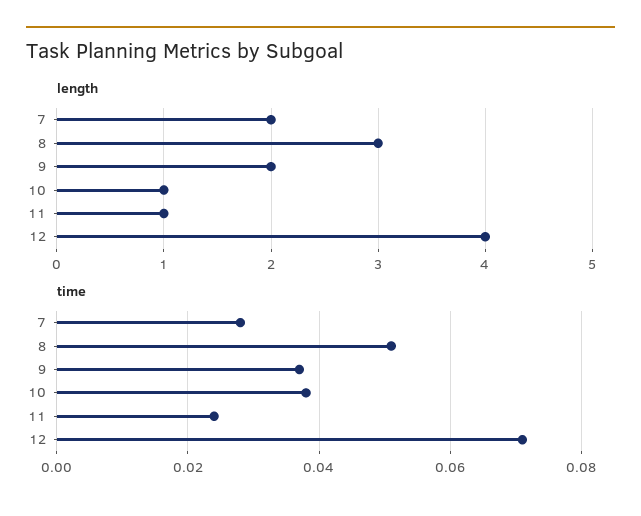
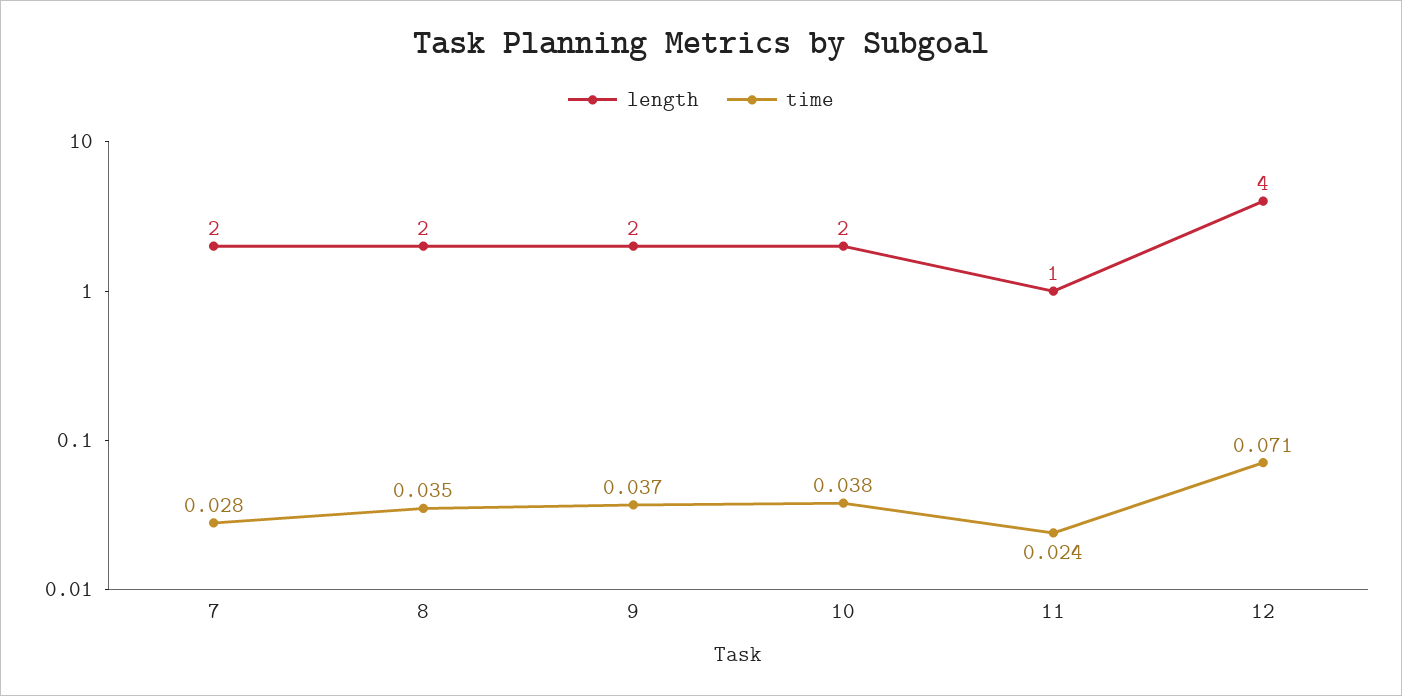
  {
    "length": {
      "7": 2,
-     "8": 3,
+     "8": 2,
      "9": 2,
-     "10": 1,
+     "10": 2,
      "11": 1,
      "12": 4
    },
    "time": {
      "7": 0.028,
-     "8": 0.05,
+     "8": 0.035,
      "9": 0.037,
      "10": 0.038,
      "11": 0.024,
      "12": 0.071
    }
  }

